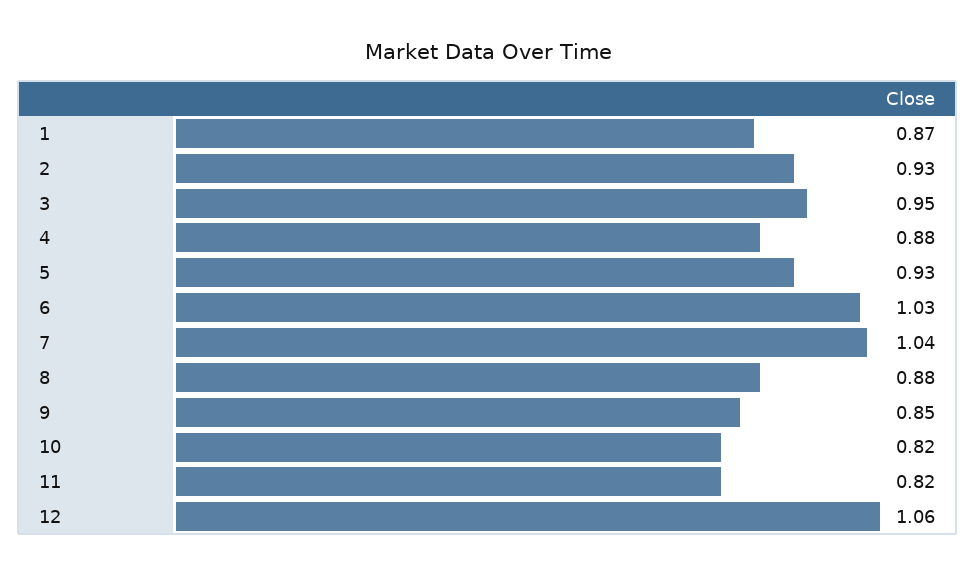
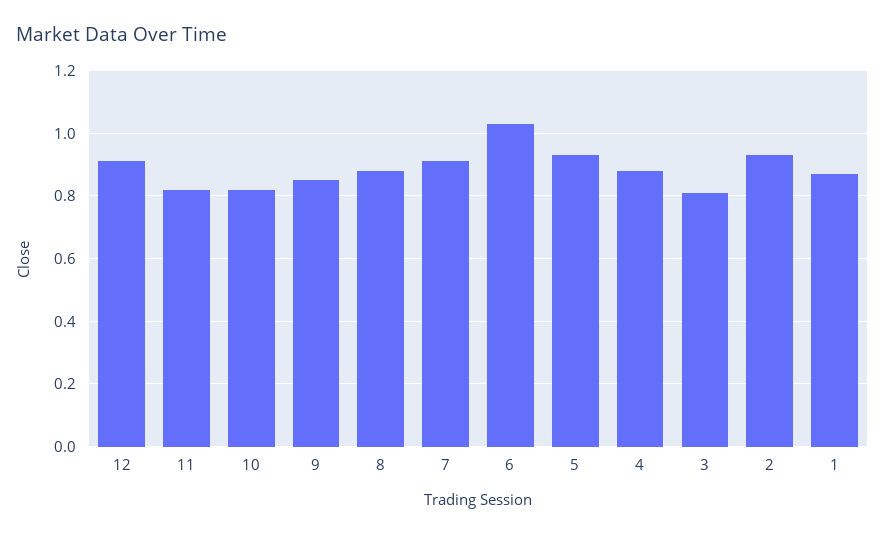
  {
    "1": 0.87,
    "2": 0.93,
-   "3": 0.95,
+   "3": 0.8,
    "4": 0.88,
    "5": 0.93,
    "6": 1.03,
-   "7": 1.04,
+   "7": 0.9,
    "8": 0.88,
    "9": 0.85,
    "10": 0.82,
    "11": 0.82,
-   "12": 1.06
+   "12": 0.9
  }

